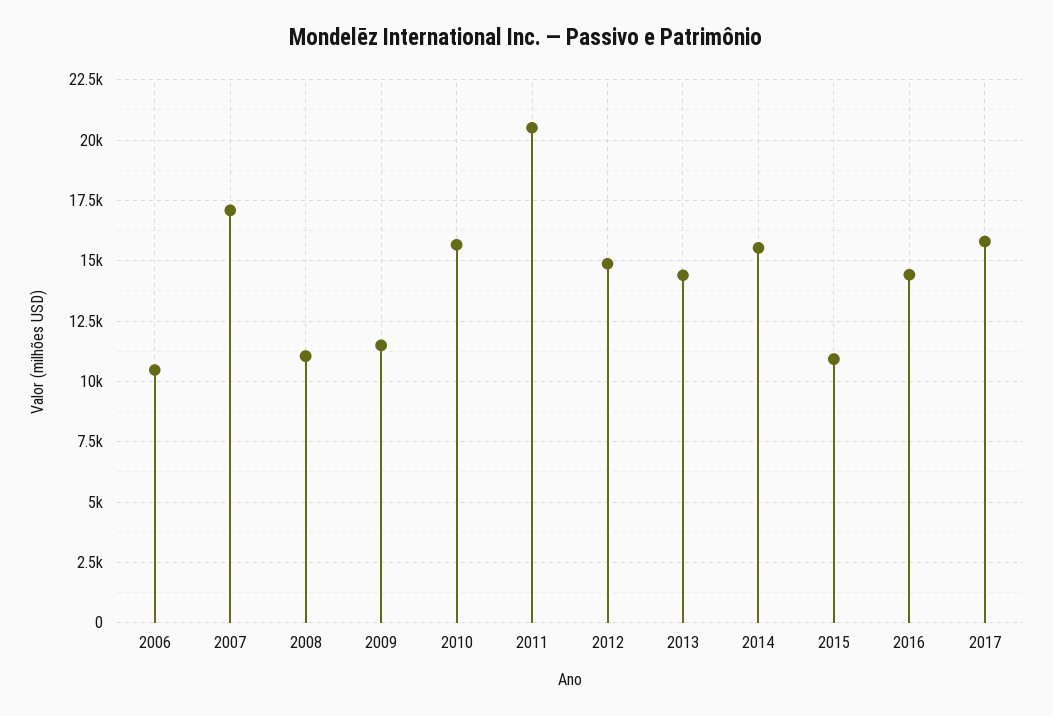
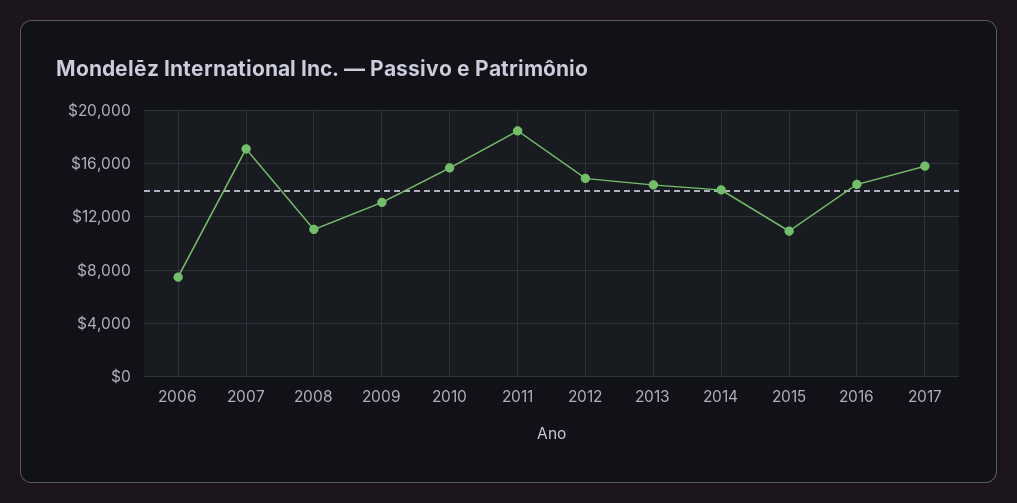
  {
-   "2006": 10500,
+   "2006": 7500,
    "2007": 17000,
    "2008": 11000,
-   "2009": 11500,
+   "2009": 13000,
    "2010": 15750,
-   "2011": 20500,
+   "2011": 18500,
    "2012": 14750,
    "2013": 14500,
-   "2014": 15500,
+   "2014": 14000,
    "2015": 11000,
    "2016": 14500,
    "2017": 15750
  }

